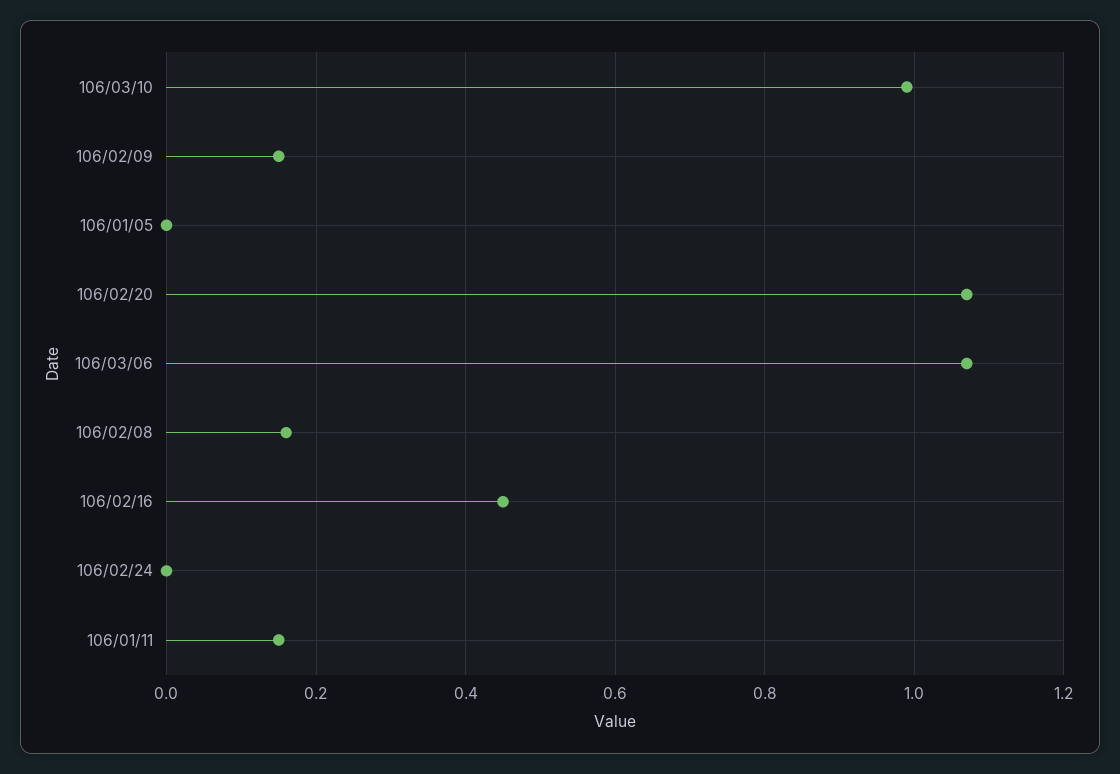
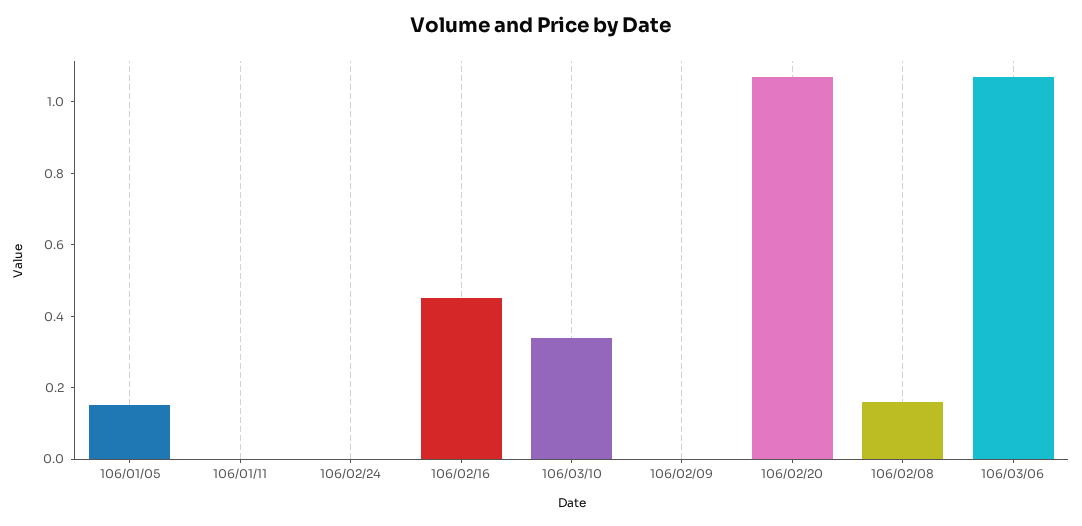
  {
-   "106/03/10": 1,
+   "106/03/10": 0.35,
-   "106/02/09": 0.15,
+   "106/02/09": 0,
-   "106/01/05": 0,
+   "106/01/05": 0.15,
    "106/02/20": 1.05,
    "106/03/06": 1.05,
    "106/02/08": 0.15,
    "106/02/16": 0.45,
    "106/02/24": 0,
-   "106/01/11": 0.15
+   "106/01/11": 0
  }

